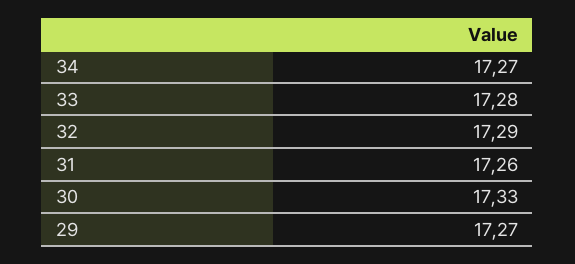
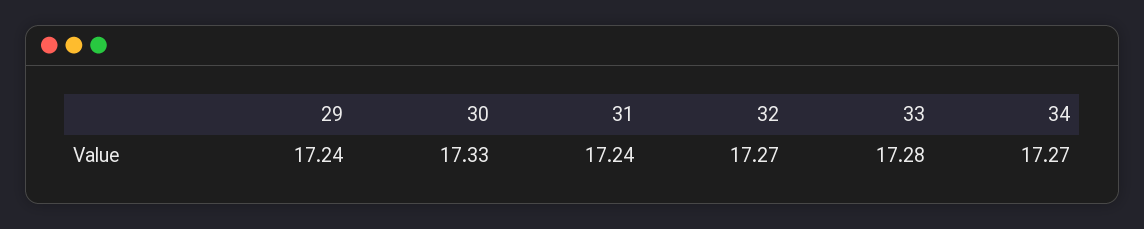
  {
    "34": 17.27,
    "33": 17.28,
-   "32": 17.29,
+   "32": 17.27,
-   "31": 17.26,
+   "31": 17.24,
    "30": 17.33,
-   "29": 17.27
+   "29": 17.24
  }

